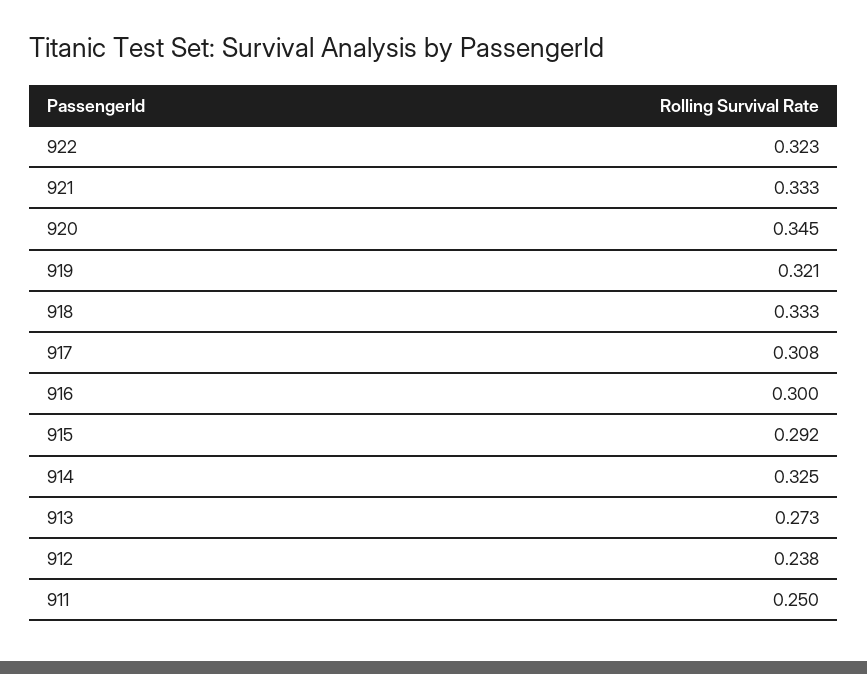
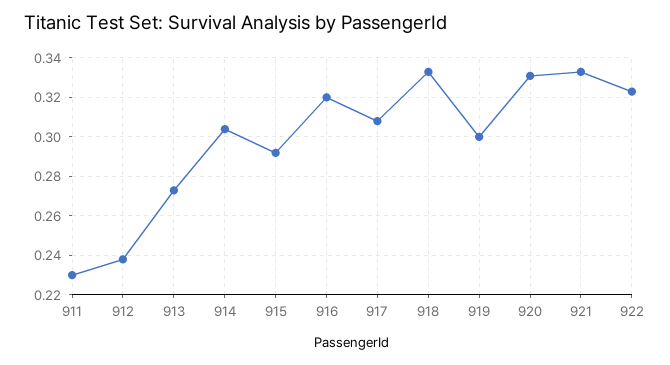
  {
    "922": 0.323,
    "921": 0.333,
-   "920": 0.345,
+   "920": 0.33,
-   "919": 0.321,
+   "919": 0.3,
    "918": 0.333,
    "917": 0.308,
-   "916": 0.3,
+   "916": 0.32,
    "915": 0.292,
-   "914": 0.325,
+   "914": 0.305,
    "913": 0.273,
    "912": 0.238,
-   "911": 0.25
+   "911": 0.23
  }

